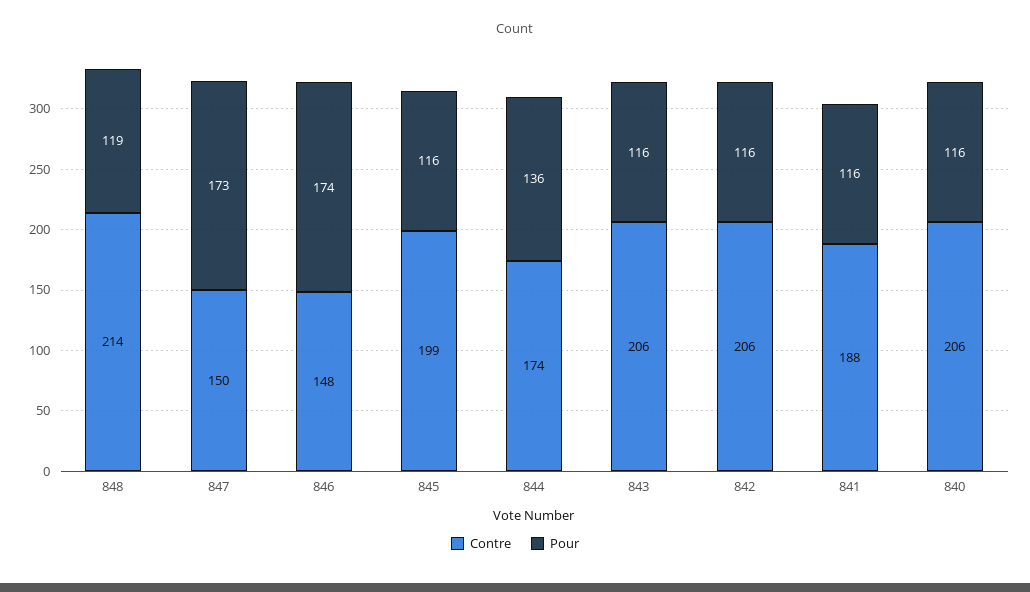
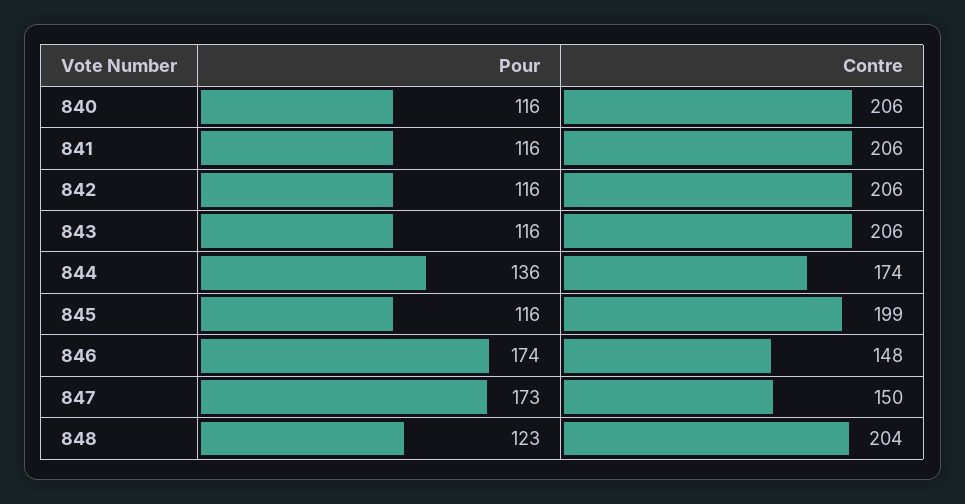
  {
    "Contre": {
-     "848": 214,
+     "848": 204,
      "847": 150,
      "846": 148,
      "845": 199,
      "844": 174,
      "843": 206,
      "842": 206,
-     "841": 188,
+     "841": 206,
      "840": 206
    },
    "Pour": {
-     "848": 119,
+     "848": 123,
      "847": 173,
      "846": 174,
      "845": 116,
      "844": 136,
      "843": 116,
      "842": 116,
      "841": 116,
      "840": 116
    }
  }

